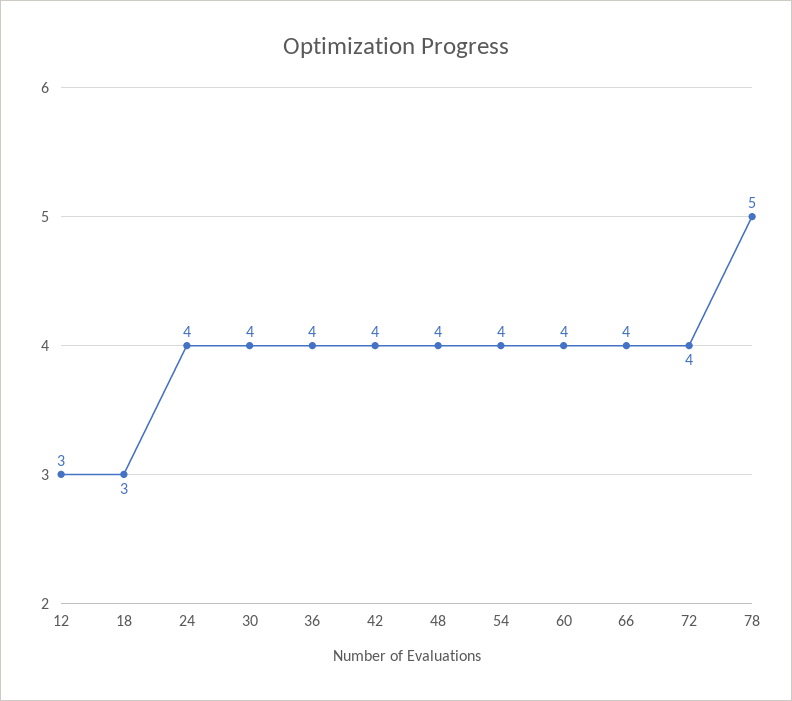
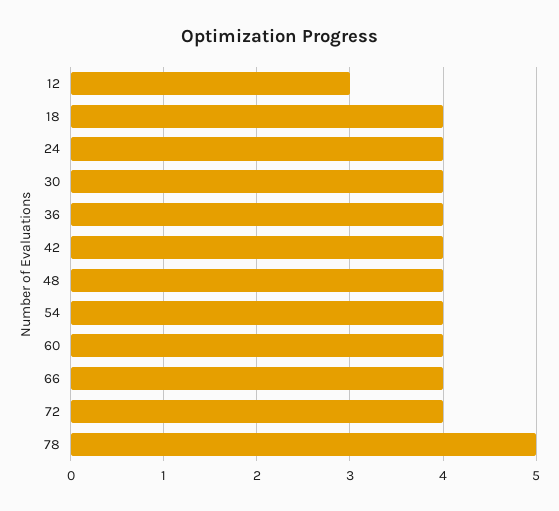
  {
    "12": 3,
-   "18": 3,
+   "18": 4,
    "24": 4,
    "30": 4,
    "36": 4,
    "42": 4,
    "48": 4,
    "54": 4,
    "60": 4,
    "66": 4,
    "72": 4,
    "78": 5
  }

